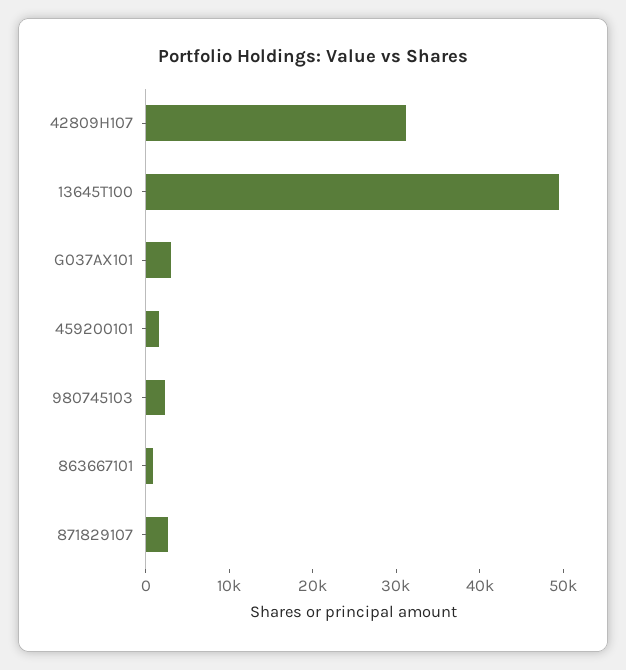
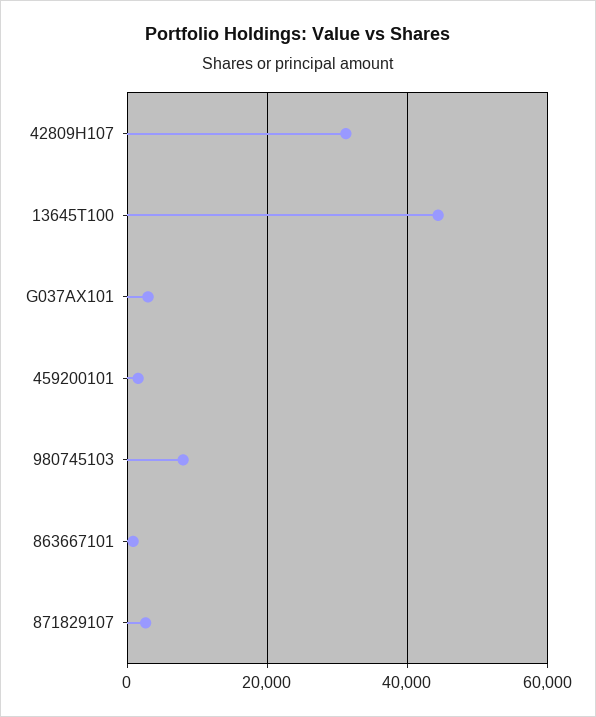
  {
    "42809H107": 32000,
-   "13645T100": 50000,
+   "13645T100": 44000,
    "G037AX101": 2000,
    "459200101": 2000,
-   "980745103": 2000,
+   "980745103": 8000,
    "863667101": 0,
    "871829107": 2000
  }

